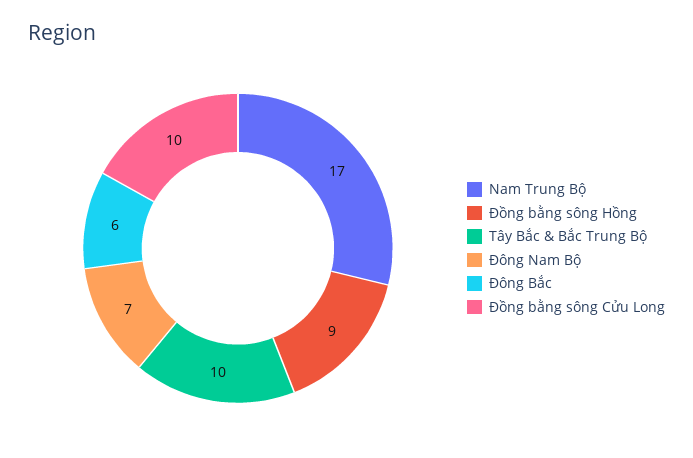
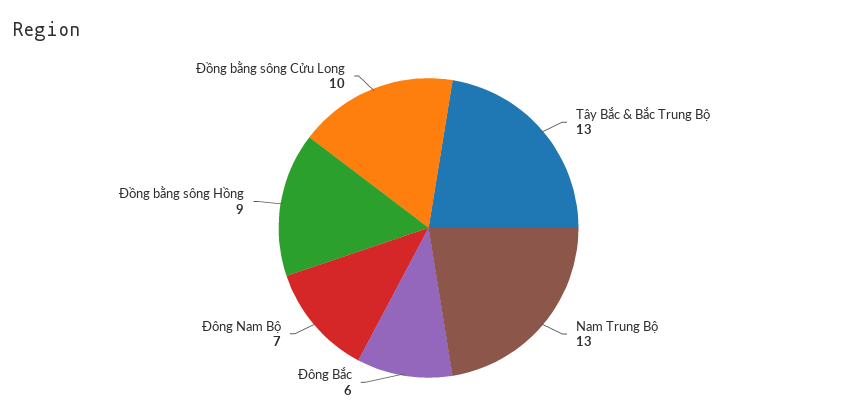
  {
-   "Nam Trung Bộ": 17,
+   "Nam Trung Bộ": 13,
    "Đồng bằng sông Hồng": 9,
-   "Tây Bắc & Bắc Trung Bộ": 10,
+   "Tây Bắc & Bắc Trung Bộ": 13,
    "Đông Nam Bộ": 7,
    "Đông Bắc": 6,
    "Đồng bằng sông Cửu Long": 10
  }

